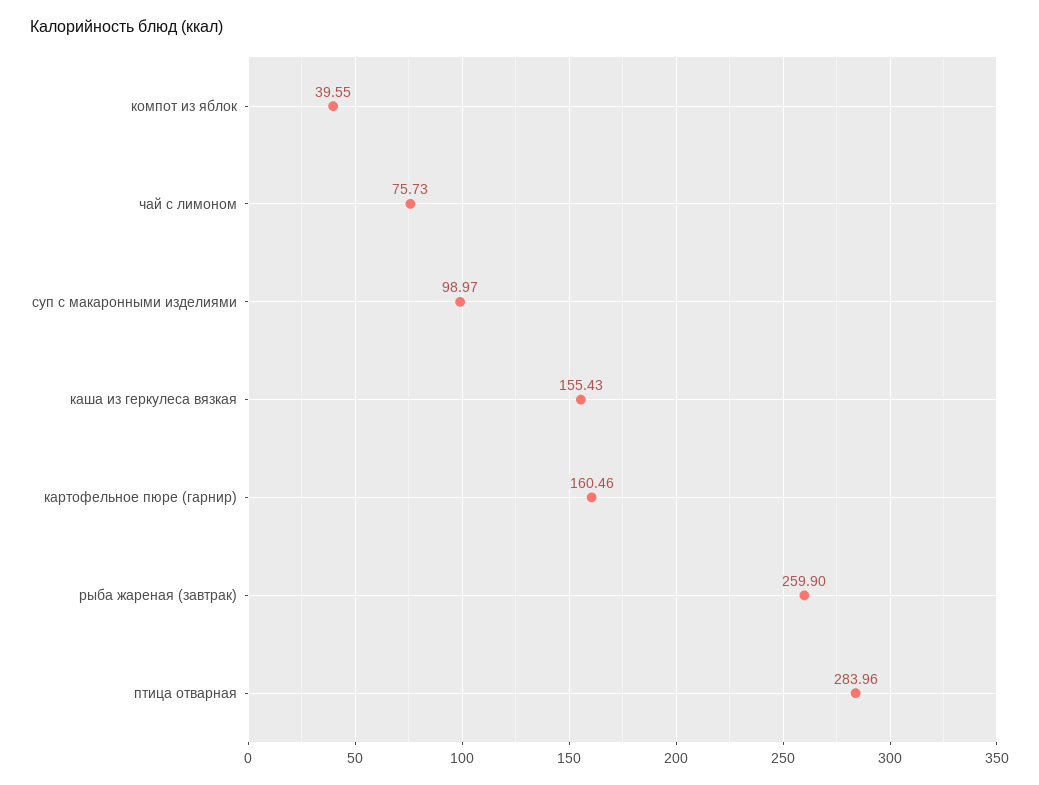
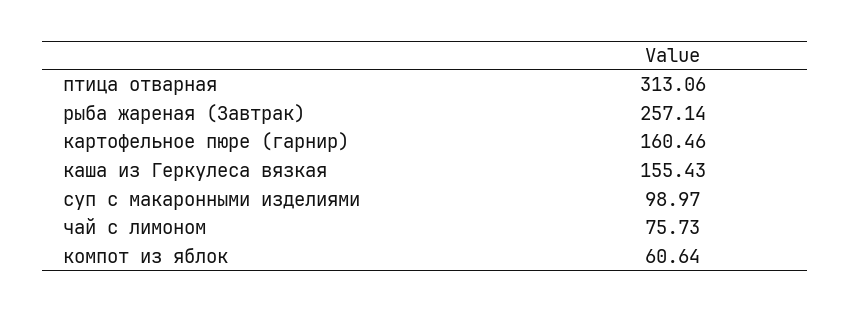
  {
-   "компот из яблок": 39.55,
+   "компот из яблок": 60.64,
    "чай с лимоном": 75.73,
    "суп с макаронными изделиями": 98.97,
    "каша из геркулеса вязкая": 155.43,
    "картофельное пюре (гарнир)": 160.46,
-   "рыба жареная (завтрак)": 259.9,
+   "рыба жареная (завтрак)": 257.14,
-   "птица отварная": 283.96
+   "птица отварная": 313.06
  }

